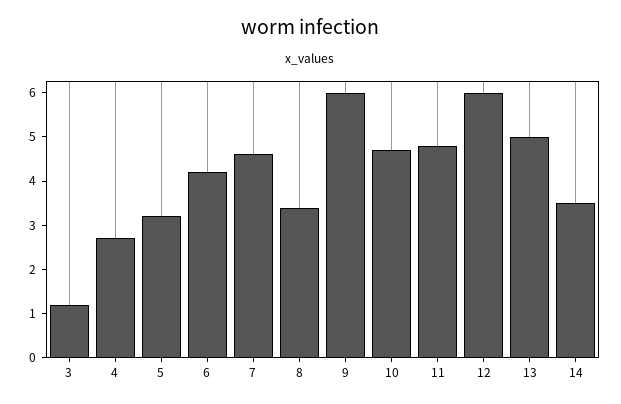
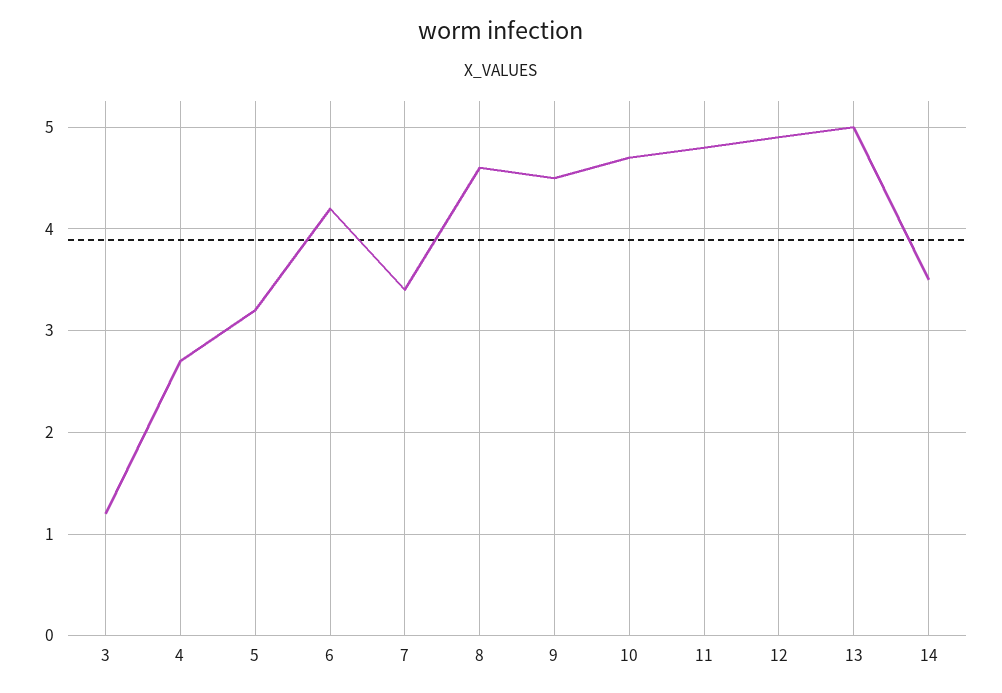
  {
    "3": 1.2,
    "4": 2.7,
    "5": 3.2,
    "6": 4.2,
-   "7": 4.5,
+   "7": 3.4,
-   "8": 3.5,
+   "8": 4.6,
-   "9": 6,
+   "9": 4.5,
    "10": 4.7,
    "11": 4.8,
-   "12": 6,
+   "12": 4.9,
    "13": 5,
    "14": 3.5
  }

